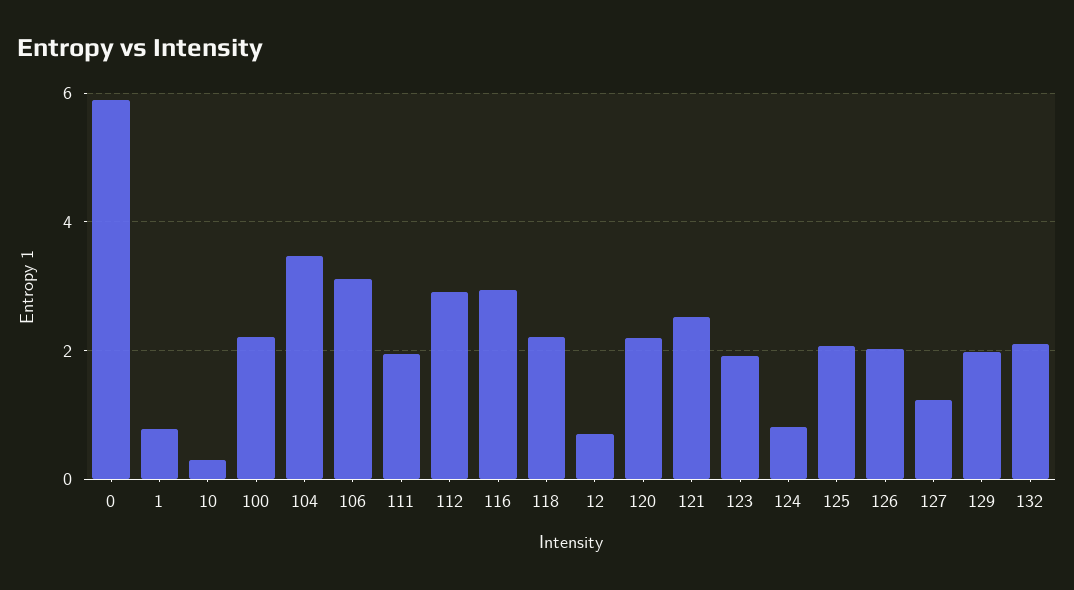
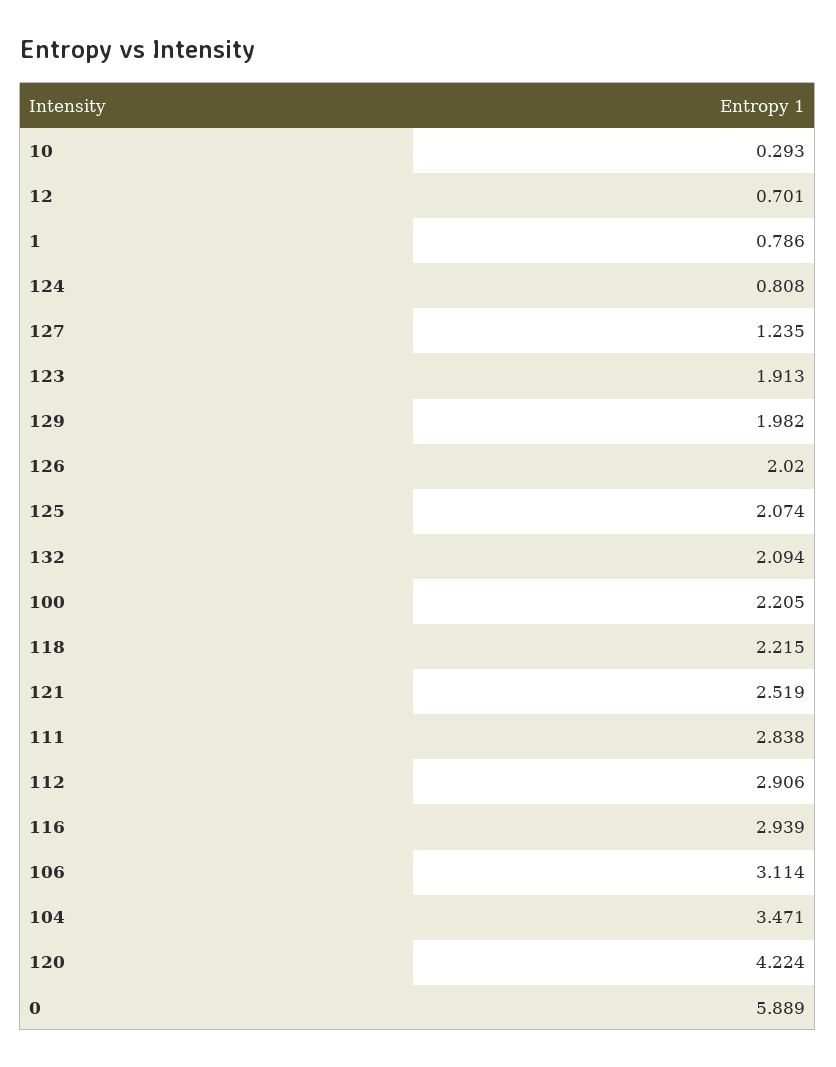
  {
    "0": 5.889,
    "1": 0.786,
    "10": 0.293,
    "100": 2.205,
    "104": 3.471,
    "106": 3.114,
-   "111": 2,
+   "111": 2.838,
    "112": 2.906,
    "116": 2.939,
    "118": 2.215,
    "12": 0.701,
-   "120": 2.2,
+   "120": 4.224,
    "121": 2.519,
    "123": 1.913,
    "124": 0.808,
    "125": 2.074,
    "126": 2.02,
    "127": 1.235,
    "129": 1.982,
    "132": 2.094
  }

